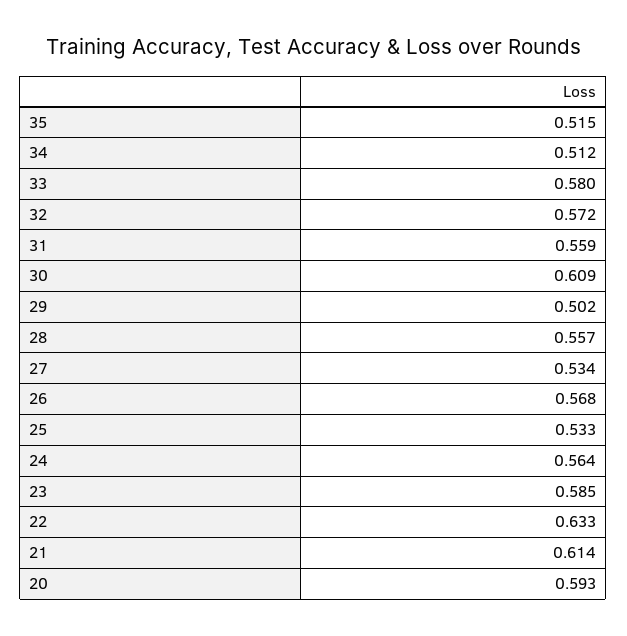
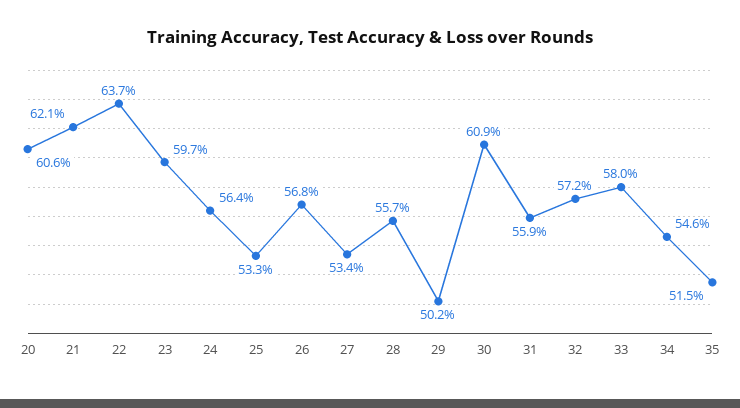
  {
    "35": 0.515,
-   "34": 0.512,
+   "34": 0.546,
    "33": 0.58,
    "32": 0.572,
    "31": 0.559,
    "30": 0.609,
    "29": 0.502,
    "28": 0.557,
    "27": 0.534,
    "26": 0.568,
    "25": 0.533,
    "24": 0.564,
-   "23": 0.585,
+   "23": 0.597,
-   "22": 0.633,
+   "22": 0.637,
-   "21": 0.614,
+   "21": 0.621,
-   "20": 0.593
+   "20": 0.606
  }

